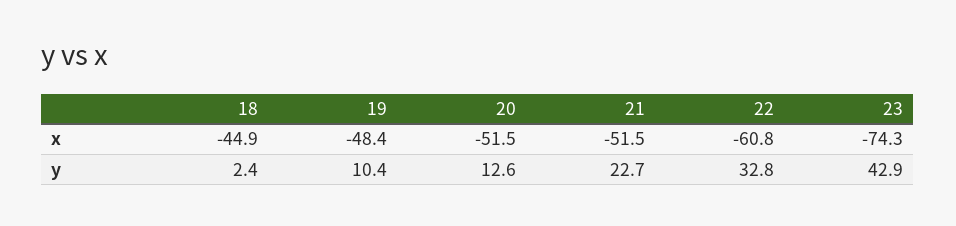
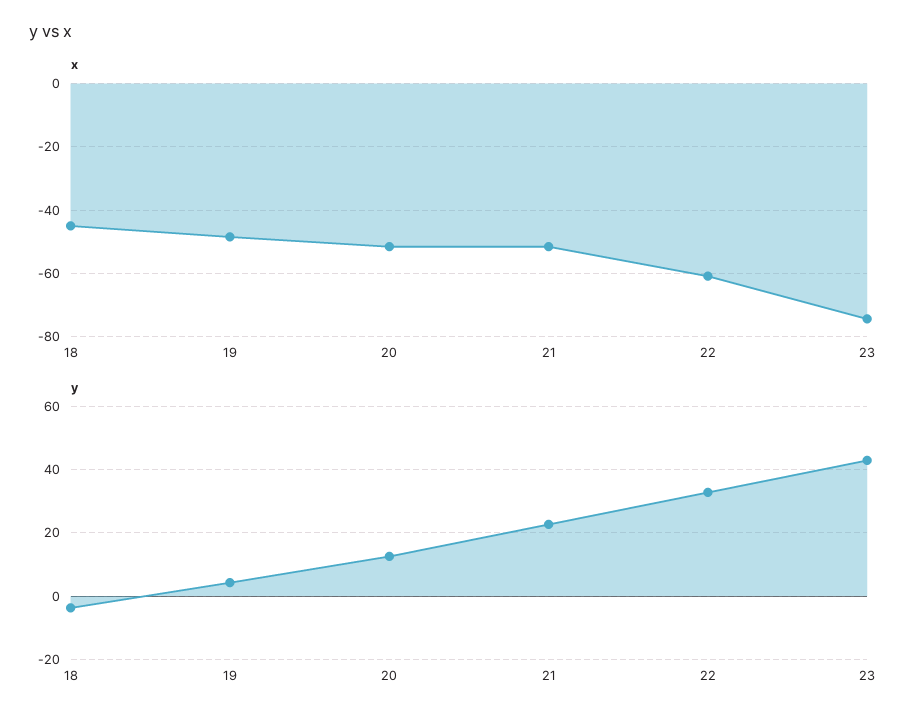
  {
    "x": {
      "18": -44.9,
      "19": -48.4,
      "20": -51.5,
      "21": -51.5,
      "22": -60.8,
      "23": -74.3
    },
    "y": {
-     "18": 2.4,
+     "18": -4,
-     "19": 10.4,
+     "19": 4,
      "20": 12.6,
      "21": 22.7,
      "22": 32.8,
      "23": 42.9
    }
  }

